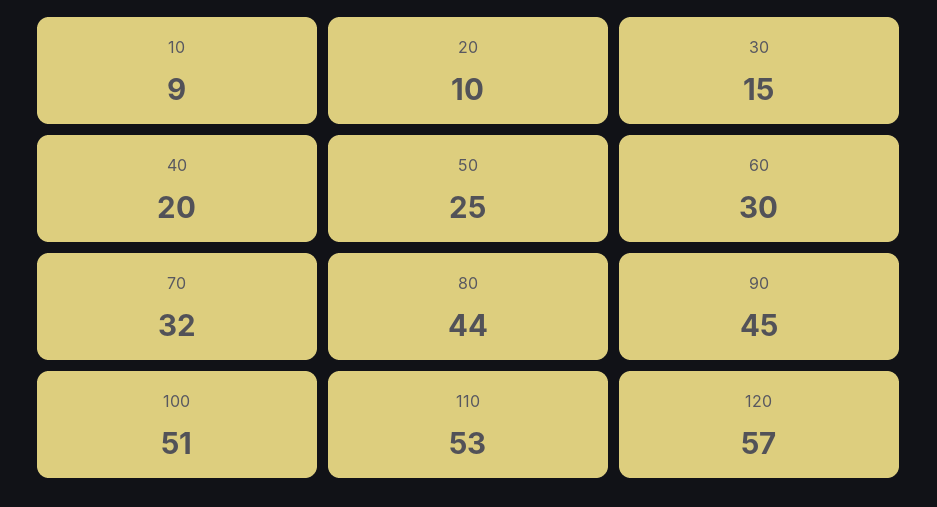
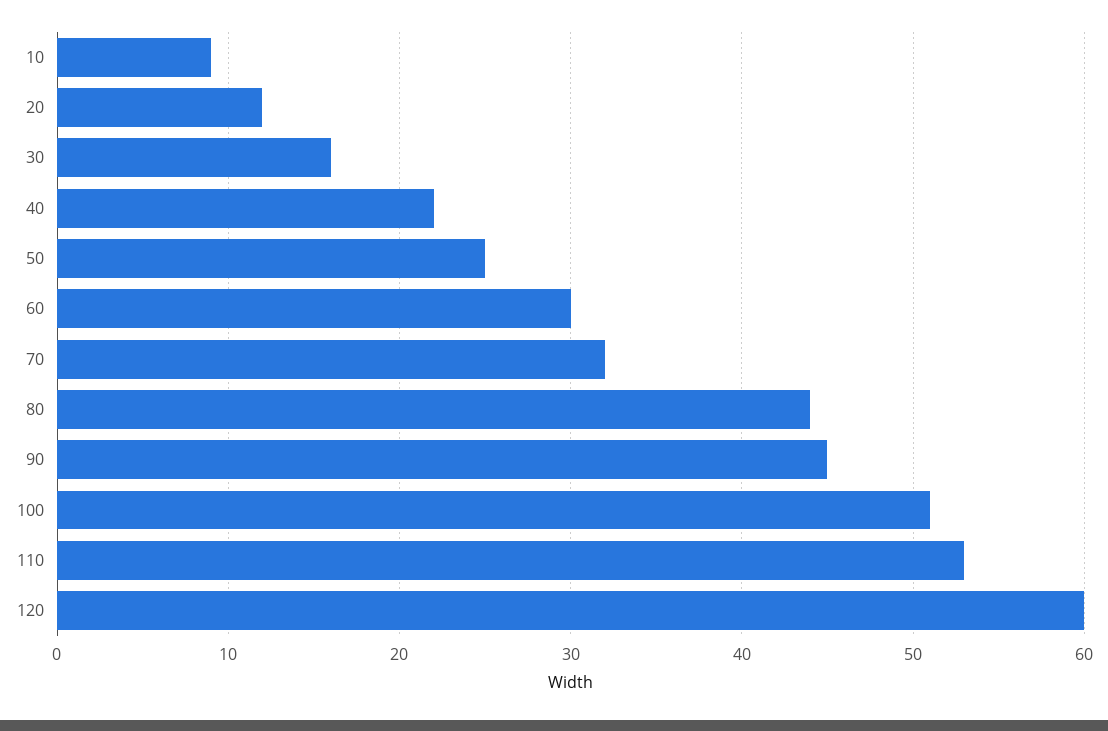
  {
    "10": 9,
-   "20": 10,
+   "20": 12,
-   "30": 15,
+   "30": 16,
-   "40": 20,
+   "40": 22,
    "50": 25,
    "60": 30,
    "70": 32,
    "80": 44,
    "90": 45,
    "100": 51,
    "110": 53,
-   "120": 57
+   "120": 60
  }

